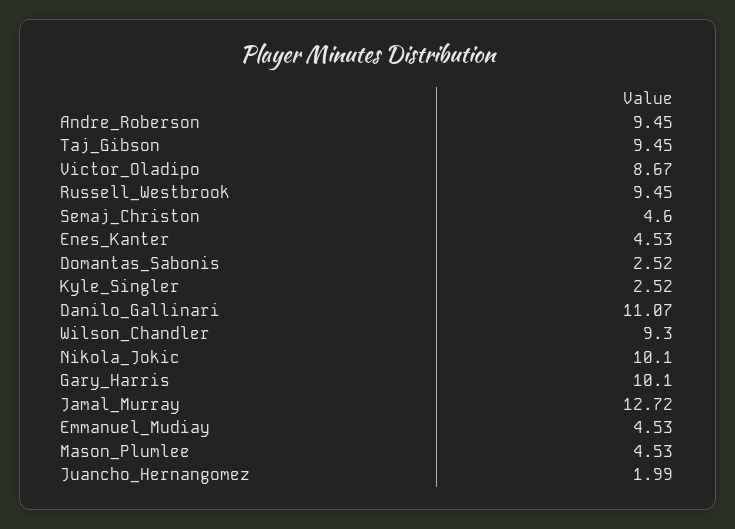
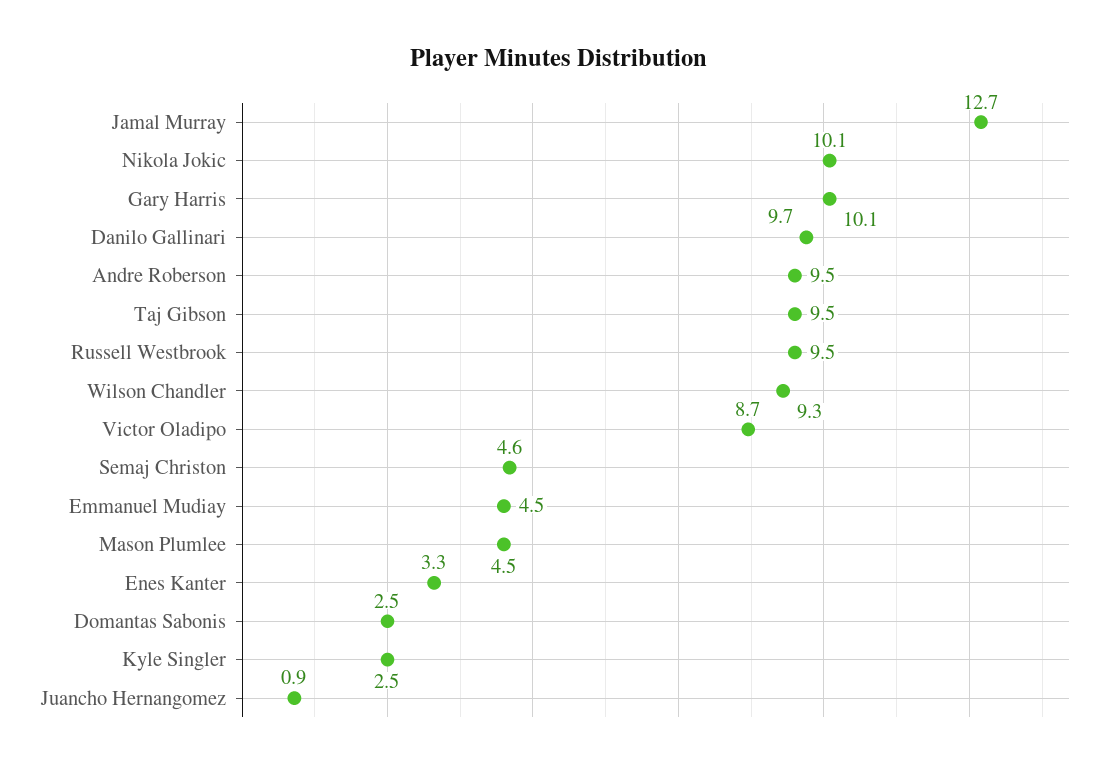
  {
    "Andre_Roberson": 9.45,
    "Taj_Gibson": 9.45,
    "Victor_Oladipo": 8.67,
    "Russell_Westbrook": 9.45,
    "Semaj_Christon": 4.6,
-   "Enes_Kanter": 4.53,
+   "Enes_Kanter": 3.3,
    "Domantas_Sabonis": 2.52,
    "Kyle_Singler": 2.52,
-   "Danilo_Gallinari": 11.07,
+   "Danilo_Gallinari": 9.7,
    "Wilson_Chandler": 9.3,
    "Nikola_Jokic": 10.1,
    "Gary_Harris": 10.1,
    "Jamal_Murray": 12.72,
    "Emmanuel_Mudiay": 4.53,
    "Mason_Plumlee": 4.53,
-   "Juancho_Hernangomez": 1.99
+   "Juancho_Hernangomez": 0.9
  }

